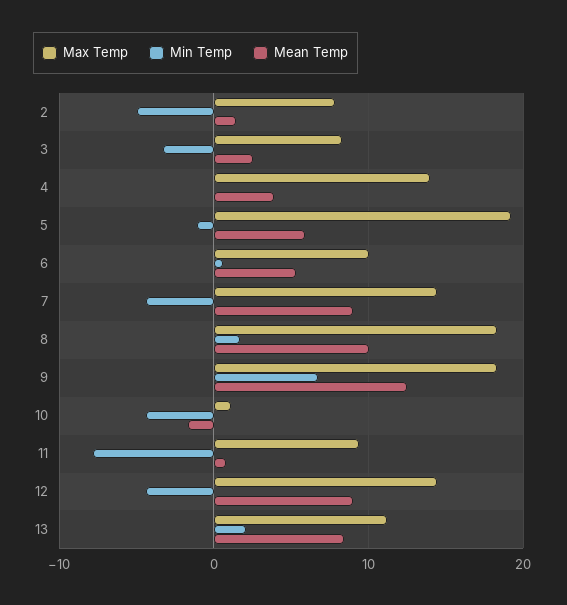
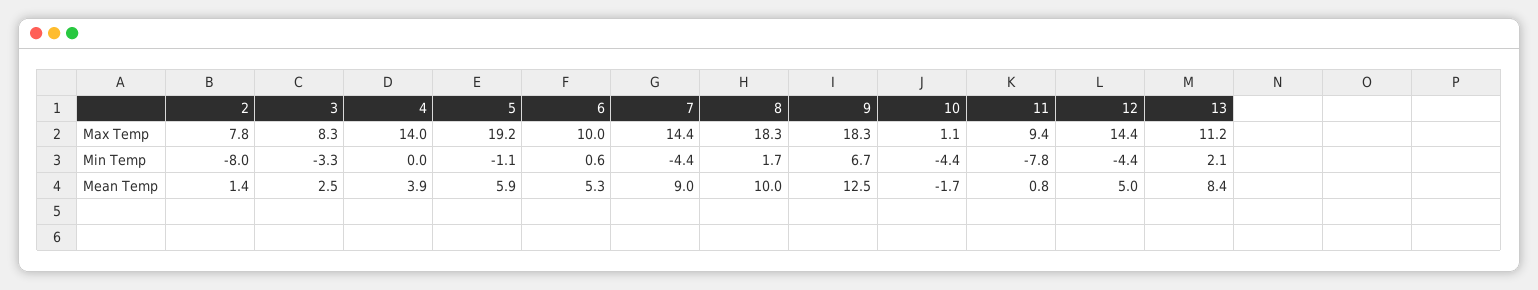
  {
    "Max Temp": {
      "2": 7.8,
      "3": 8.3,
      "4": 14,
      "5": 19.2,
      "6": 10,
      "7": 14.4,
      "8": 18.3,
      "9": 18.3,
      "10": 1.1,
      "11": 9.4,
      "12": 14.4,
      "13": 11.2
    },
    "Min Temp": {
-     "2": -5,
+     "2": -8,
      "3": -3.3,
      "4": 0,
      "5": -1.1,
      "6": 0.6,
      "7": -4.4,
      "8": 1.7,
      "9": 6.7,
      "10": -4.4,
      "11": -7.8,
      "12": -4.4,
      "13": 2.1
    },
    "Mean Temp": {
      "2": 1.4,
      "3": 2.5,
      "4": 3.9,
      "5": 5.9,
      "6": 5.3,
      "7": 9,
      "8": 10,
      "9": 12.5,
      "10": -1.7,
      "11": 0.8,
-     "12": 9,
+     "12": 5,
      "13": 8.4
    }
  }

